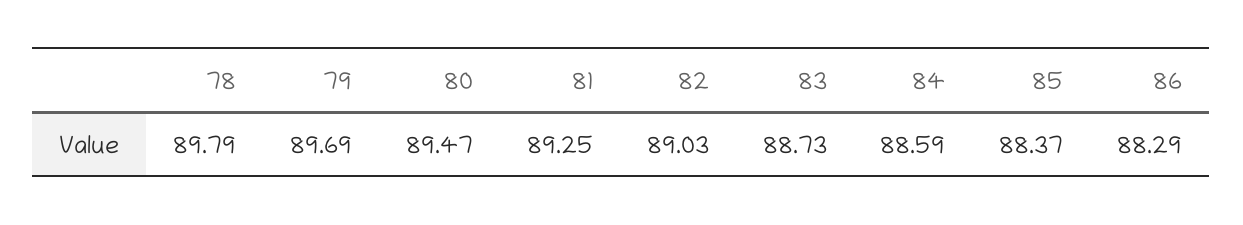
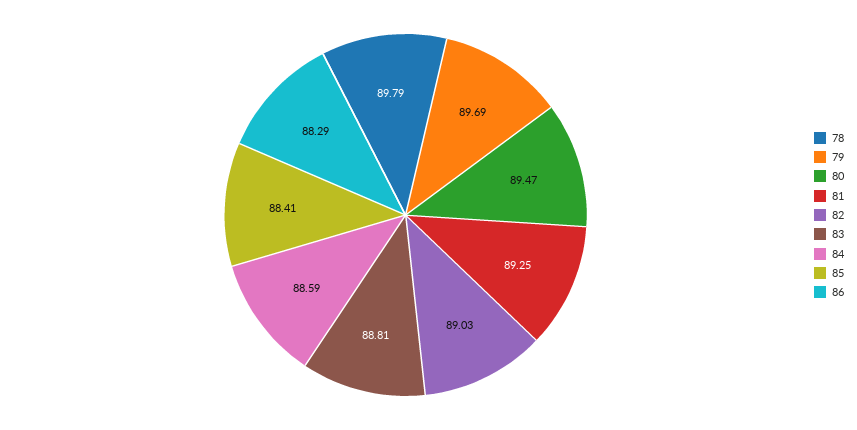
  {
    "78": 89.79,
    "79": 89.69,
    "80": 89.47,
    "81": 89.25,
    "82": 89.03,
-   "83": 88.73,
+   "83": 88.81,
    "84": 88.59,
-   "85": 88.37,
+   "85": 88.41,
    "86": 88.29
  }

